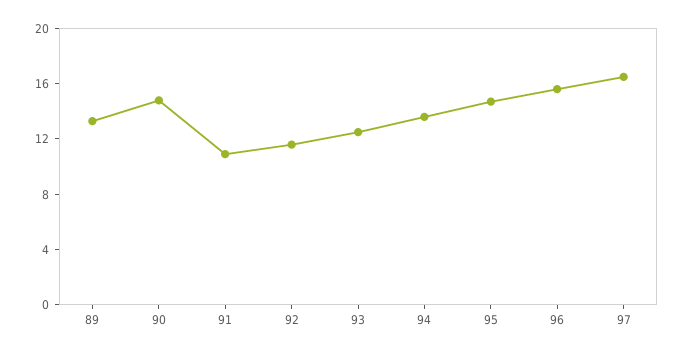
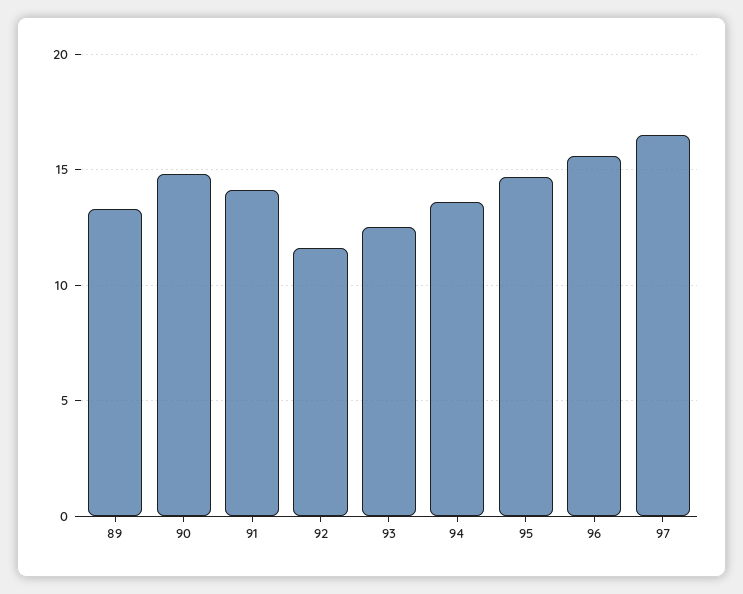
  {
    "89": 13.5,
    "90": 15,
-   "91": 11,
+   "91": 14,
    "92": 11.5,
    "93": 12.5,
    "94": 13.5,
    "95": 14.5,
    "96": 15.5,
    "97": 16.5
  }

